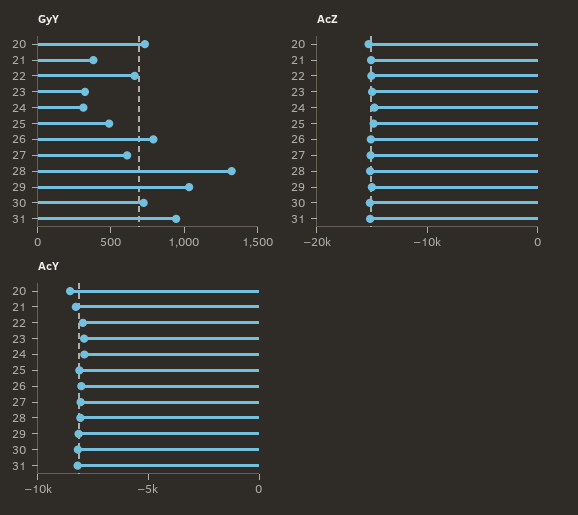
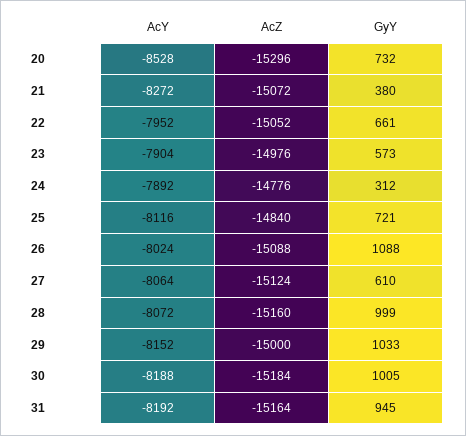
  {
    "GyY": {
      "20": 732,
      "21": 380,
      "22": 661,
-     "23": 300,
+     "23": 573,
      "24": 312,
-     "25": 500,
+     "25": 721,
-     "26": 800,
+     "26": 1088,
      "27": 610,
-     "28": 1300,
+     "28": 999,
      "29": 1033,
-     "30": 700,
+     "30": 1005,
      "31": 945
    },
    "AcZ": {
      "20": -15296,
      "21": -15072,
      "22": -15052,
      "23": -14976,
      "24": -14776,
      "25": -14840,
      "26": -15088,
      "27": -15124,
      "28": -15160,
      "29": -15000,
      "30": -15184,
      "31": -15164
    },
    "AcY": {
      "20": -8528,
      "21": -8272,
      "22": -7952,
      "23": -7904,
      "24": -7892,
      "25": -8116,
      "26": -8024,
      "27": -8064,
      "28": -8072,
      "29": -8152,
      "30": -8188,
      "31": -8192
    }
  }

